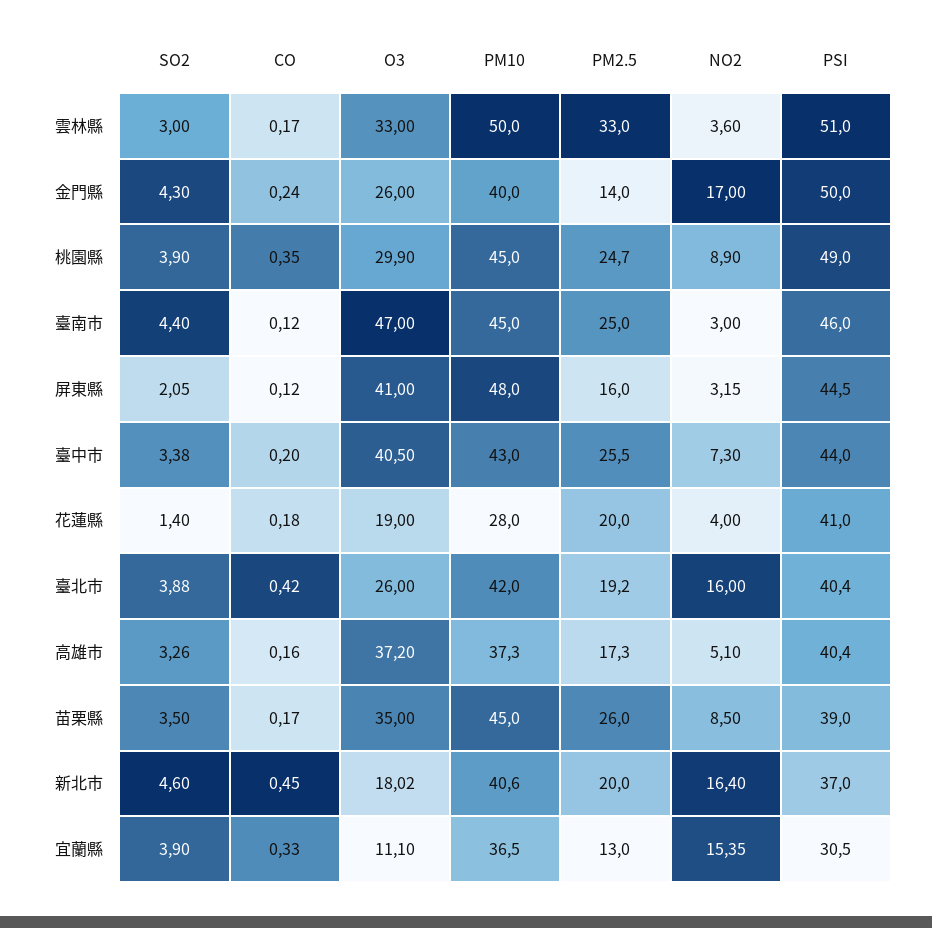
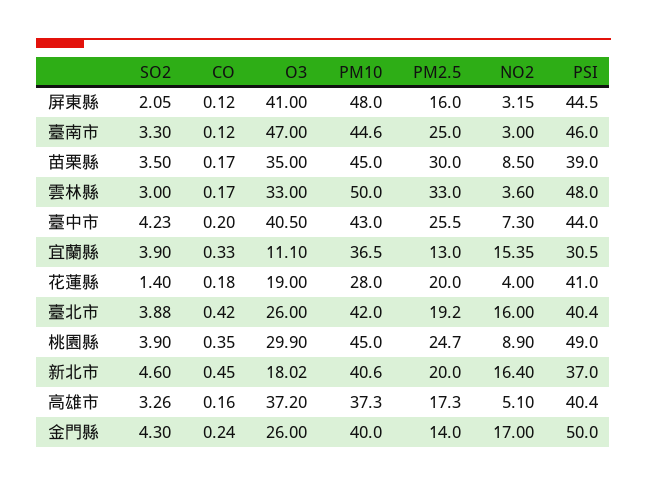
  {
    "SO2": {
      "雲林縣": 3,
      "金門縣": 4.3,
      "桃園縣": 3.9,
-     "臺南市": 4.4,
+     "臺南市": 3.3,
      "屏東縣": 2.05,
-     "臺中市": 3.38,
+     "臺中市": 4.23,
      "花蓮縣": 1.4,
      "臺北市": 3.88,
      "高雄市": 3.26,
      "苗栗縣": 3.5,
      "新北市": 4.6,
      "宜蘭縣": 3.9
    },
    "CO": {
      "雲林縣": 0.17,
      "金門縣": 0.24,
      "桃園縣": 0.35,
      "臺南市": 0.12,
      "屏東縣": 0.12,
      "臺中市": 0.2,
      "花蓮縣": 0.18,
      "臺北市": 0.42,
      "高雄市": 0.16,
      "苗栗縣": 0.17,
      "新北市": 0.45,
      "宜蘭縣": 0.33
    },
    "O3": {
      "雲林縣": 33,
      "金門縣": 26,
      "桃園縣": 29.9,
      "臺南市": 47,
      "屏東縣": 41,
      "臺中市": 40.5,
      "花蓮縣": 19,
      "臺北市": 26,
      "高雄市": 37.2,
      "苗栗縣": 35,
      "新北市": 18.02,
      "宜蘭縣": 11.1
    },
    "PM10": {
      "雲林縣": 50,
      "金門縣": 40,
      "桃園縣": 45,
-     "臺南市": 45,
+     "臺南市": 44.6,
      "屏東縣": 48,
      "臺中市": 43,
      "花蓮縣": 28,
      "臺北市": 42,
      "高雄市": 37.3,
      "苗栗縣": 45,
      "新北市": 40.6,
      "宜蘭縣": 36.5
    },
    "PM2.5": {
      "雲林縣": 33,
      "金門縣": 14,
      "桃園縣": 24.7,
      "臺南市": 25,
      "屏東縣": 16,
      "臺中市": 25.5,
      "花蓮縣": 20,
      "臺北市": 19.2,
      "高雄市": 17.3,
-     "苗栗縣": 26,
+     "苗栗縣": 30,
      "新北市": 20,
      "宜蘭縣": 13
    },
    "NO2": {
      "雲林縣": 3.6,
      "金門縣": 17,
      "桃園縣": 8.9,
      "臺南市": 3,
      "屏東縣": 3.15,
      "臺中市": 7.3,
      "花蓮縣": 4,
      "臺北市": 16,
      "高雄市": 5.1,
      "苗栗縣": 8.5,
      "新北市": 16.4,
      "宜蘭縣": 15.35
    },
    "PSI": {
-     "雲林縣": 51,
+     "雲林縣": 48,
      "金門縣": 50,
      "桃園縣": 49,
      "臺南市": 46,
      "屏東縣": 44.5,
      "臺中市": 44,
      "花蓮縣": 41,
      "臺北市": 40.4,
      "高雄市": 40.4,
      "苗栗縣": 39,
      "新北市": 37,
      "宜蘭縣": 30.5
    }
  }

